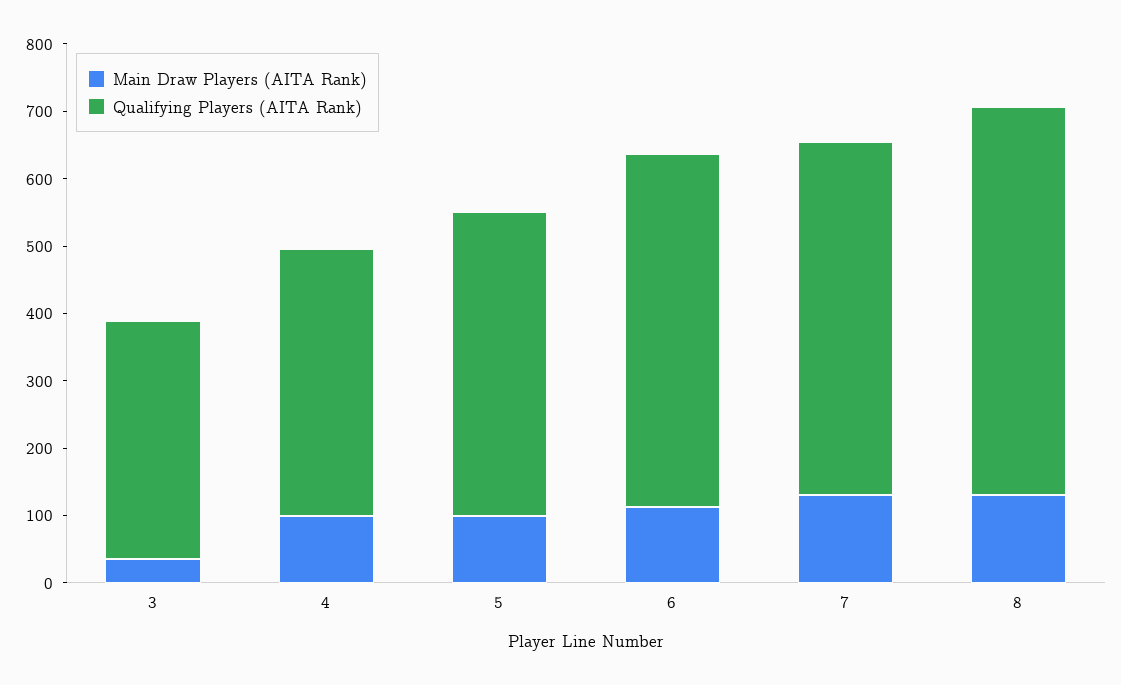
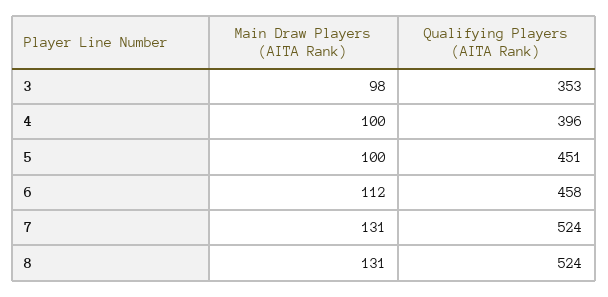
  {
    "Main Draw Players (AITA Rank)": {
-     "3": 40,
+     "3": 98,
      "4": 100,
      "5": 100,
      "6": 112,
      "7": 131,
      "8": 131
    },
    "Qualifying Players (AITA Rank)": {
      "3": 353,
      "4": 396,
      "5": 451,
-     "6": 520,
+     "6": 458,
      "7": 524,
-     "8": 580
+     "8": 524
    }
  }

